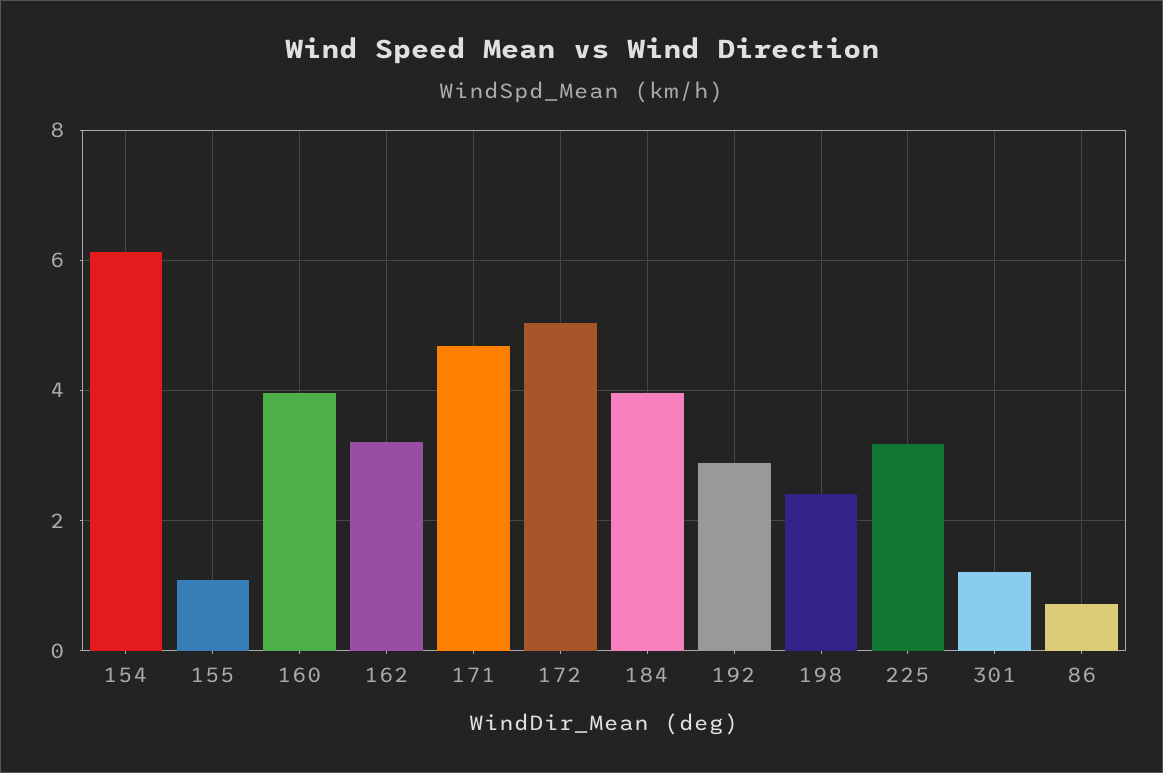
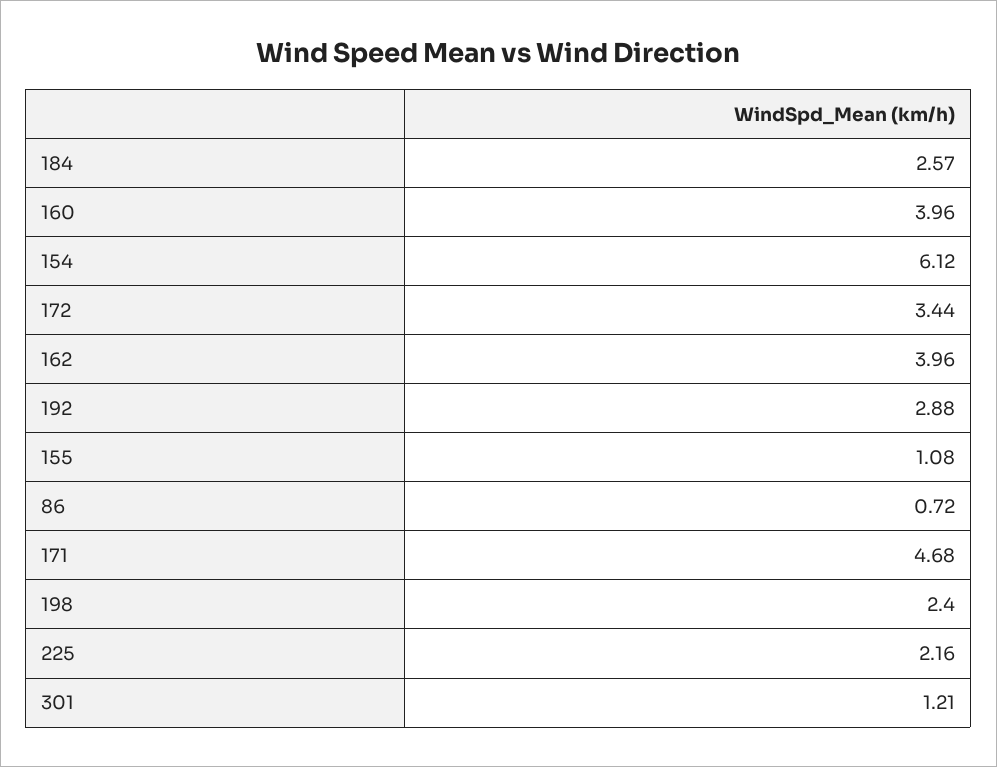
  {
    "154": 6.12,
    "155": 1.08,
    "160": 3.96,
-   "162": 3.2,
+   "162": 3.96,
    "171": 4.68,
-   "172": 5,
+   "172": 3.44,
-   "184": 4,
+   "184": 2.57,
    "192": 2.88,
    "198": 2.4,
-   "225": 3.2,
+   "225": 2.16,
    "301": 1.21,
    "86": 0.72
  }

